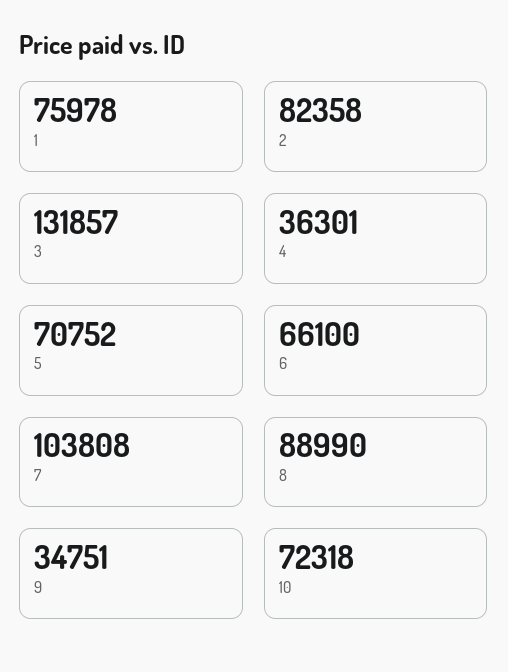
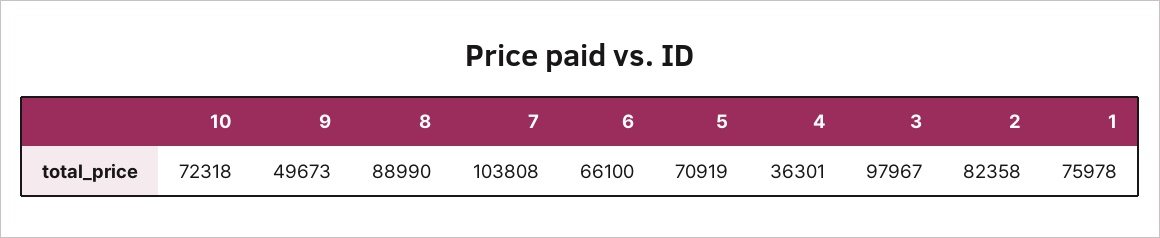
  {
    "1": 75978,
    "2": 82358,
-   "3": 131857,
+   "3": 97967,
    "4": 36301,
-   "5": 70752,
+   "5": 70919,
    "6": 66100,
    "7": 103808,
    "8": 88990,
-   "9": 34751,
+   "9": 49673,
    "10": 72318
  }

